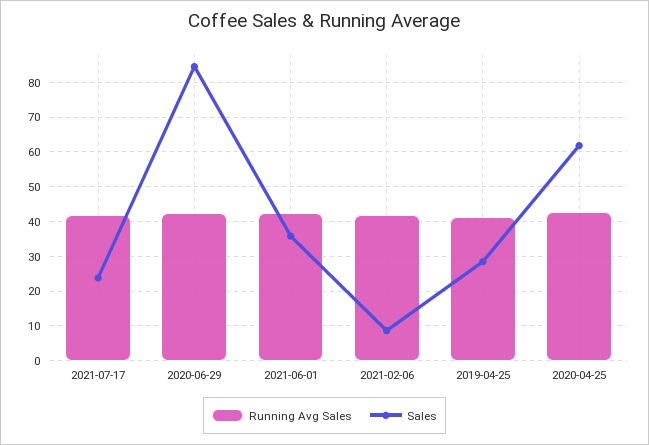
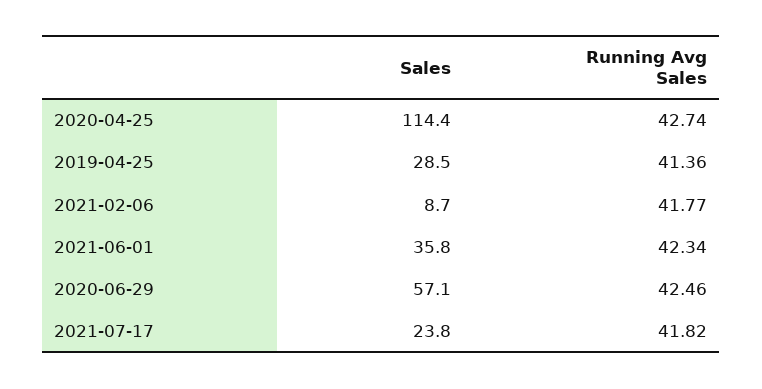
  {
    "Running Avg Sales": {
      "2021-07-17": 41.82,
      "2020-06-29": 42.46,
      "2021-06-01": 42.34,
      "2021-02-06": 41.77,
      "2019-04-25": 41.36,
      "2020-04-25": 42.74
    },
    "Sales": {
      "2021-07-17": 23.8,
-     "2020-06-29": 84,
+     "2020-06-29": 57.1,
      "2021-06-01": 35.8,
      "2021-02-06": 8.7,
      "2019-04-25": 28.5,
-     "2020-04-25": 62
+     "2020-04-25": 114.4
    }
  }

